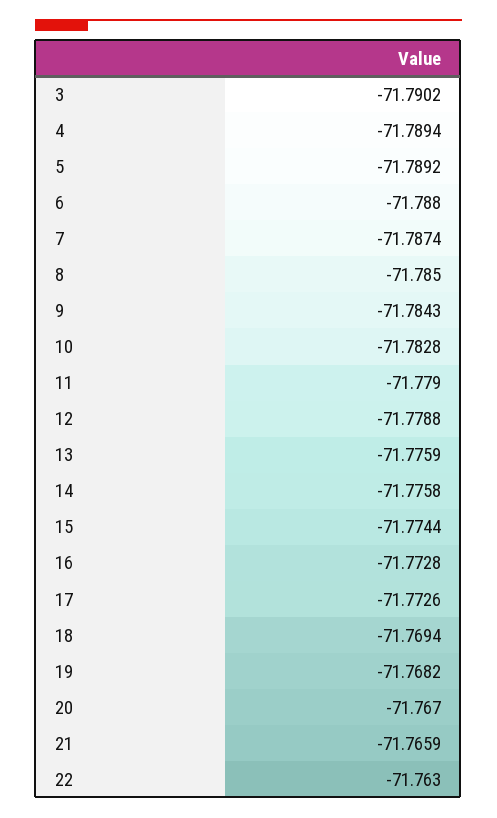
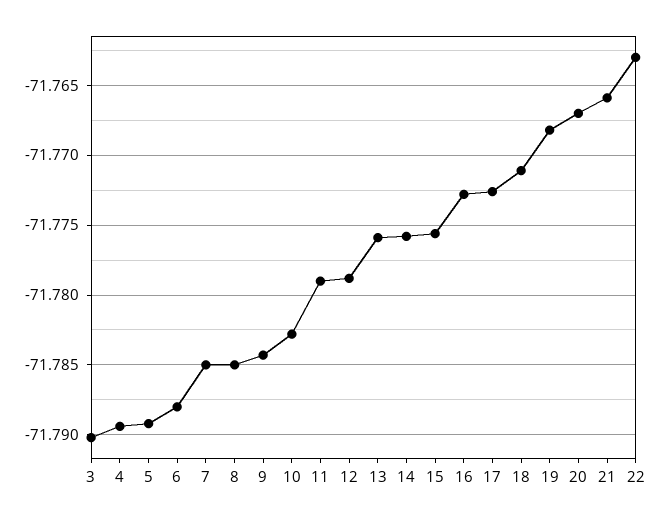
  {
    "3": -71.7902,
    "4": -71.7894,
    "5": -71.7892,
    "6": -71.788,
-   "7": -71.7874,
+   "7": -71.785,
    "8": -71.785,
    "9": -71.7843,
    "10": -71.7828,
    "11": -71.779,
    "12": -71.7788,
    "13": -71.7759,
    "14": -71.7758,
-   "15": -71.7744,
+   "15": -71.7755,
    "16": -71.7728,
    "17": -71.7726,
-   "18": -71.7694,
+   "18": -71.771,
    "19": -71.7682,
    "20": -71.767,
    "21": -71.7659,
    "22": -71.763
  }

